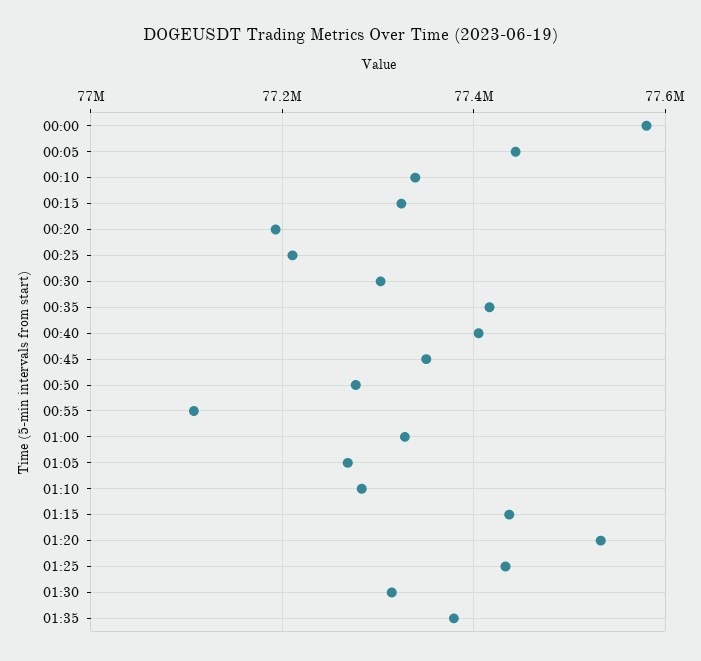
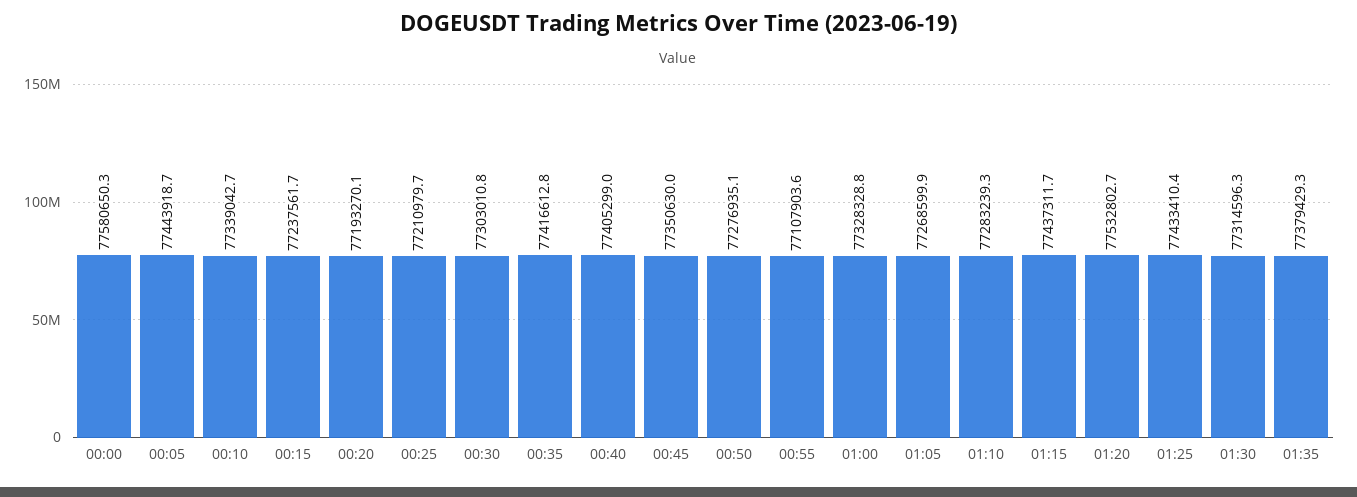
  {
    "00:00": 77580650.3,
    "00:05": 77443918.7,
    "00:10": 77339042.7,
-   "00:15": 77320000,
+   "00:15": 77237561.7,
    "00:20": 77193270.1,
    "00:25": 77210979.7,
    "00:30": 77303010.8,
    "00:35": 77416612.8,
    "00:40": 77405299,
    "00:45": 77350630,
    "00:50": 77276935.1,
    "00:55": 77107903.6,
    "01:00": 77328328.8,
    "01:05": 77268599.9,
    "01:10": 77283239.3,
    "01:15": 77437311.7,
    "01:20": 77532802.7,
    "01:25": 77433410.4,
    "01:30": 77314596.3,
    "01:35": 77379429.3
  }

